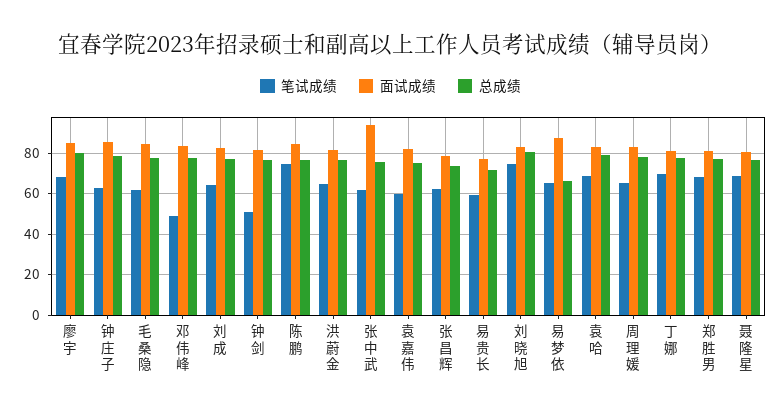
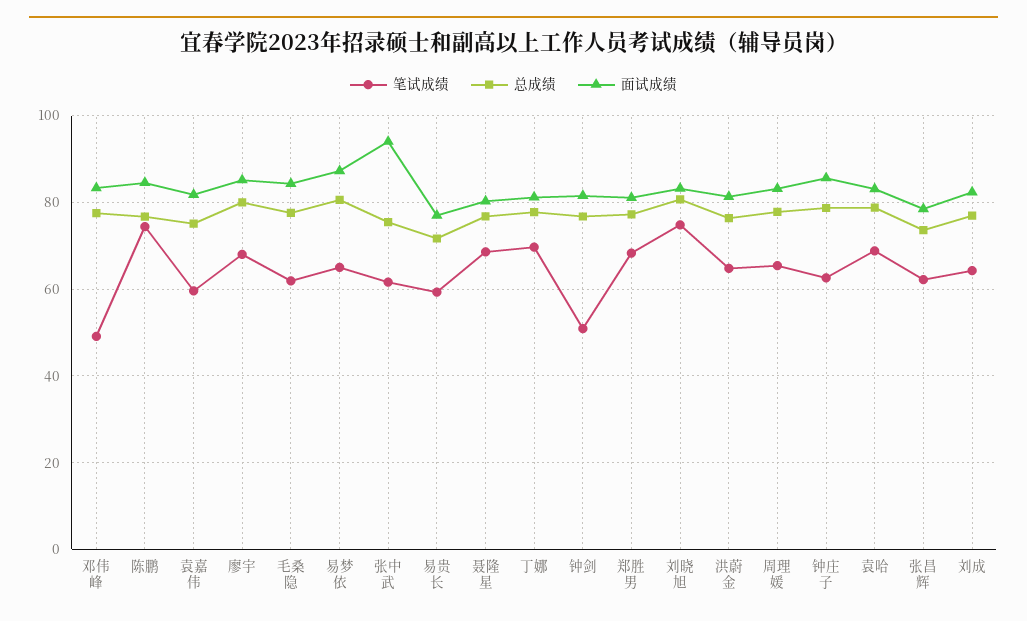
  {
    "笔试成绩": {
      "廖宇": 68,
      "钟庄子": 62,
      "毛桑隐": 62,
      "邓伟峰": 50,
      "刘成": 64,
      "钟剑": 50,
      "陈鹏": 74,
      "洪蔚金": 64,
      "张中武": 62,
      "袁嘉伟": 60,
      "张昌辉": 62,
      "易贵长": 60,
      "刘晓旭": 74,
      "易梦依": 66,
      "袁哈": 68,
      "周理媛": 66,
      "丁娜": 70,
      "郑胜男": 68,
      "聂隆星": 68
    },
    "面试成绩": {
      "廖宇": 86,
      "钟庄子": 86,
      "毛桑隐": 84,
      "邓伟峰": 84,
      "刘成": 82,
      "钟剑": 82,
      "陈鹏": 84,
      "洪蔚金": 82,
      "张中武": 94,
      "袁嘉伟": 82,
      "张昌辉": 78,
      "易贵长": 76,
      "刘晓旭": 84,
      "易梦依": 88,
      "袁哈": 84,
      "周理媛": 84,
      "丁娜": 82,
      "郑胜男": 82,
      "聂隆星": 80
    },
    "总成绩": {
      "廖宇": 80,
      "钟庄子": 78,
      "毛桑隐": 78,
      "邓伟峰": 78,
      "刘成": 76,
      "钟剑": 76,
      "陈鹏": 76,
      "洪蔚金": 76,
      "张中武": 76,
      "袁嘉伟": 76,
      "张昌辉": 74,
      "易贵长": 72,
      "刘晓旭": 80,
-     "易梦依": 65,
+     "易梦依": 80,
      "袁哈": 78,
      "周理媛": 78,
      "丁娜": 78,
      "郑胜男": 78,
      "聂隆星": 76
    }
  }

